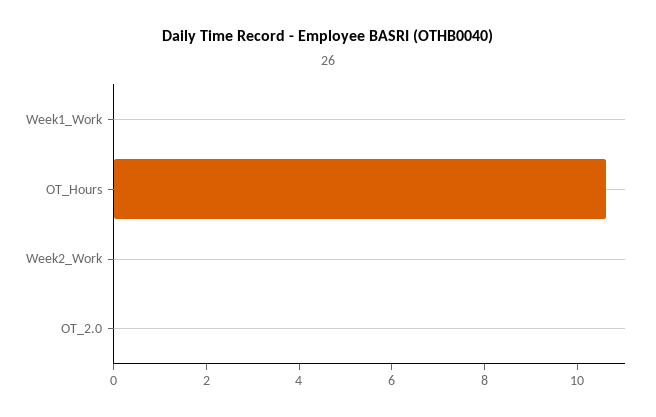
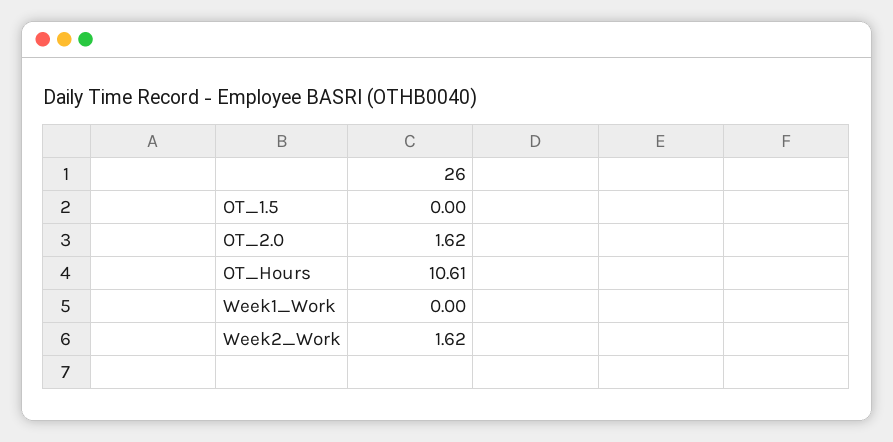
  {
    "Week1_Work": 0,
    "OT_Hours": 10.61,
-   "Week2_Work": 0,
+   "Week2_Work": 1.62,
-   "OT_2.0": 0
+   "OT_2.0": 1.62,
+   "OT_1.5": 0
  }

